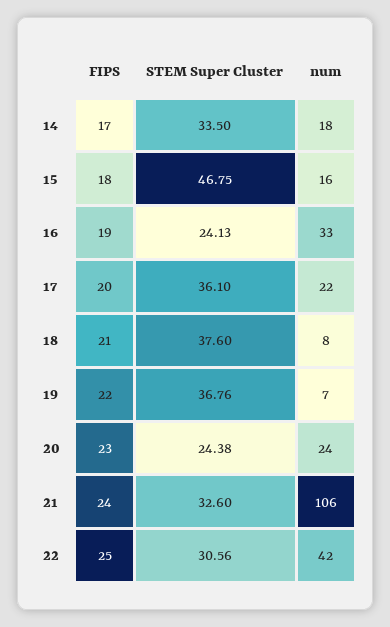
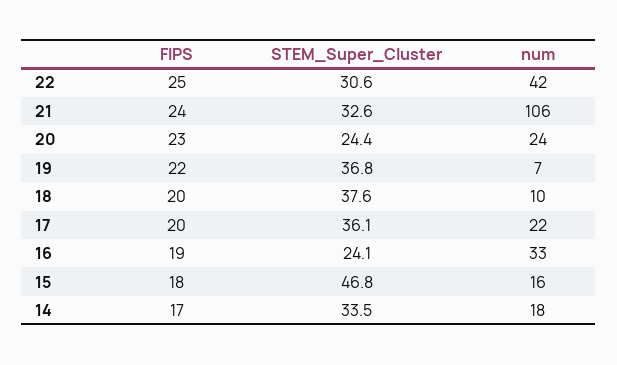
  {
    "FIPS": {
      "14": 17,
      "15": 18,
      "16": 19,
      "17": 20,
-     "18": 21,
+     "18": 20,
      "19": 22,
      "20": 23,
      "21": 24,
      "22": 25
    },
    "STEM Super Cluster": {
      "14": 33.5,
      "15": 46.75,
      "16": 24.13,
      "17": 36.1,
      "18": 37.6,
      "19": 36.76,
      "20": 24.38,
      "21": 32.6,
      "22": 30.56
    },
    "num": {
      "14": 18,
      "15": 16,
      "16": 33,
      "17": 22,
-     "18": 8,
+     "18": 10,
      "19": 7,
      "20": 24,
      "21": 106,
      "22": 42
    }
  }

